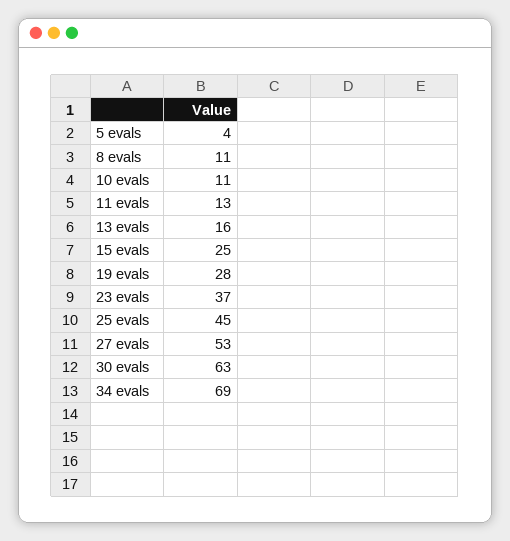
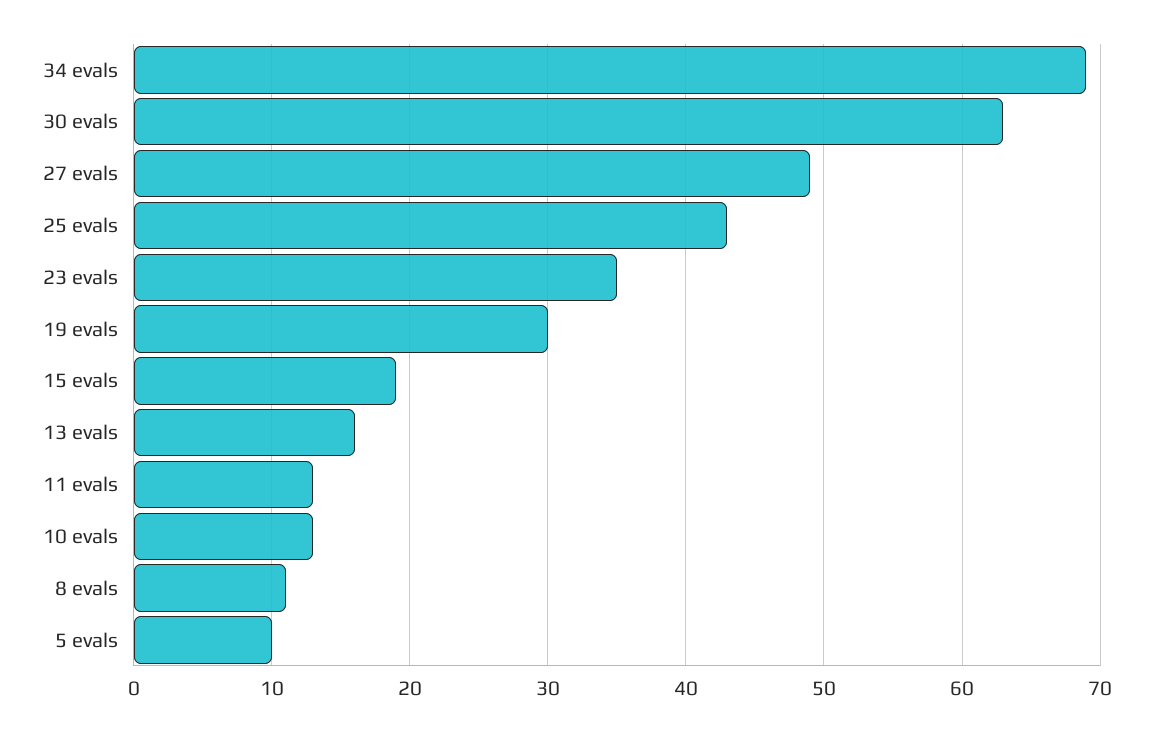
  {
-   "5 evals": 4,
+   "5 evals": 10,
    "8 evals": 11,
-   "10 evals": 11,
+   "10 evals": 13,
    "11 evals": 13,
    "13 evals": 16,
-   "15 evals": 25,
+   "15 evals": 19,
-   "19 evals": 28,
+   "19 evals": 30,
-   "23 evals": 37,
+   "23 evals": 35,
-   "25 evals": 45,
+   "25 evals": 43,
-   "27 evals": 53,
+   "27 evals": 49,
    "30 evals": 63,
    "34 evals": 69
  }

